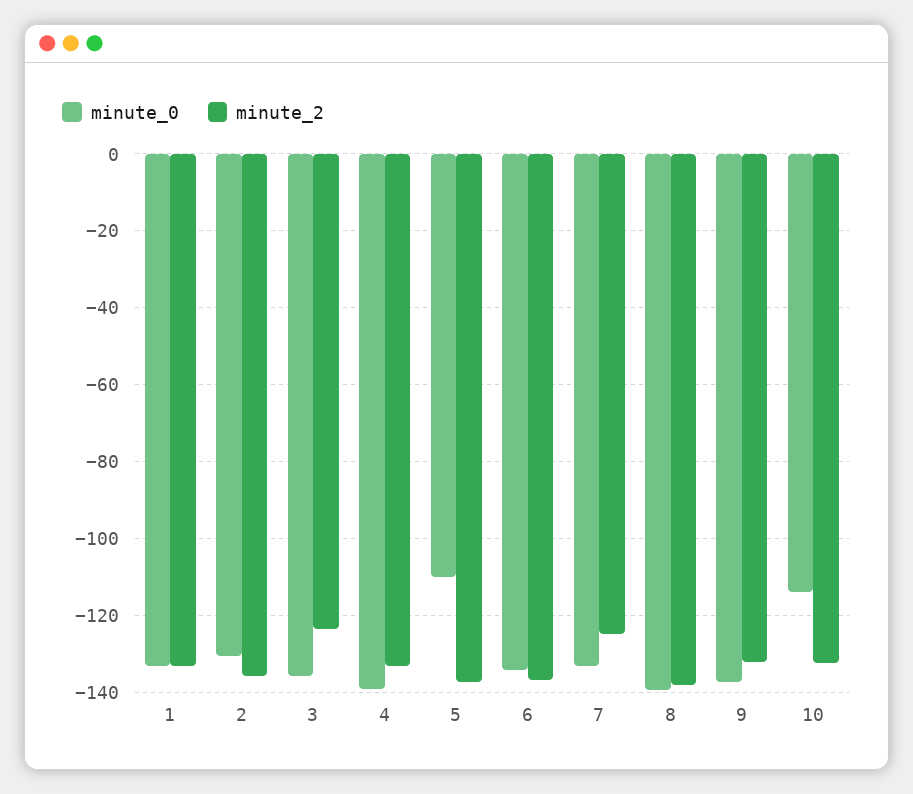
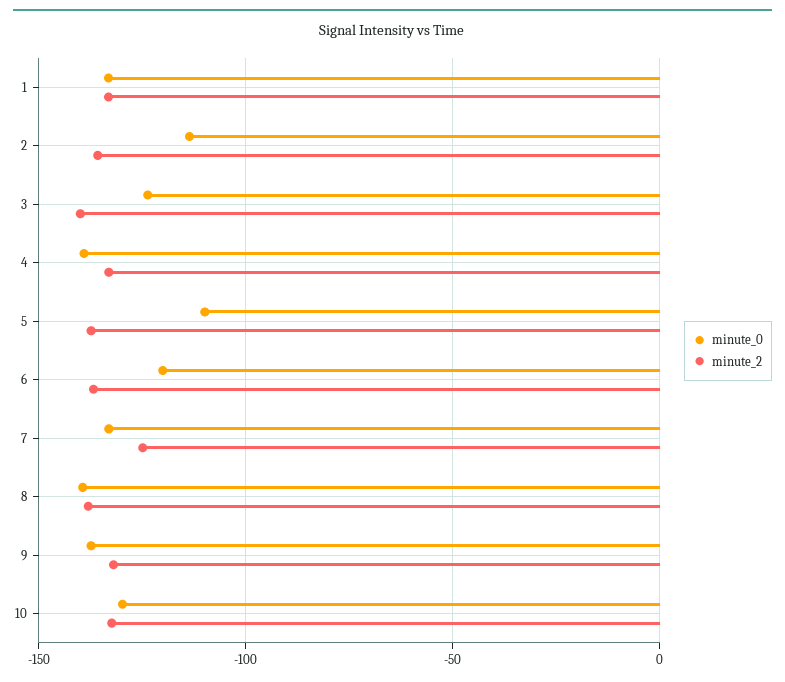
  {
    "minute_0": {
      "1": -134,
-     "2": -130,
+     "2": -115,
-     "3": -136,
+     "3": -125,
      "4": -140,
      "5": -110,
-     "6": -134,
+     "6": -120,
      "7": -134,
      "8": -140,
      "9": -138,
-     "10": -114
+     "10": -130
    },
    "minute_2": {
      "1": -134,
      "2": -136,
-     "3": -124,
+     "3": -140,
      "4": -134,
      "5": -138,
      "6": -136,
      "7": -124,
      "8": -138,
      "9": -132,
      "10": -132
    }
  }

